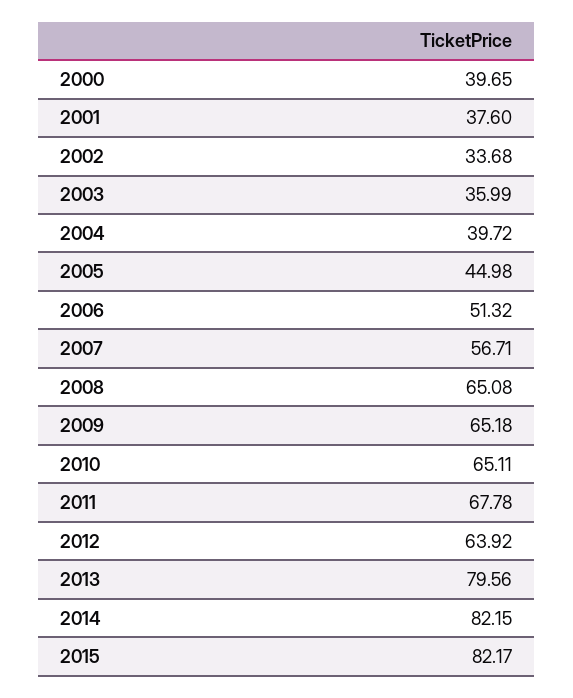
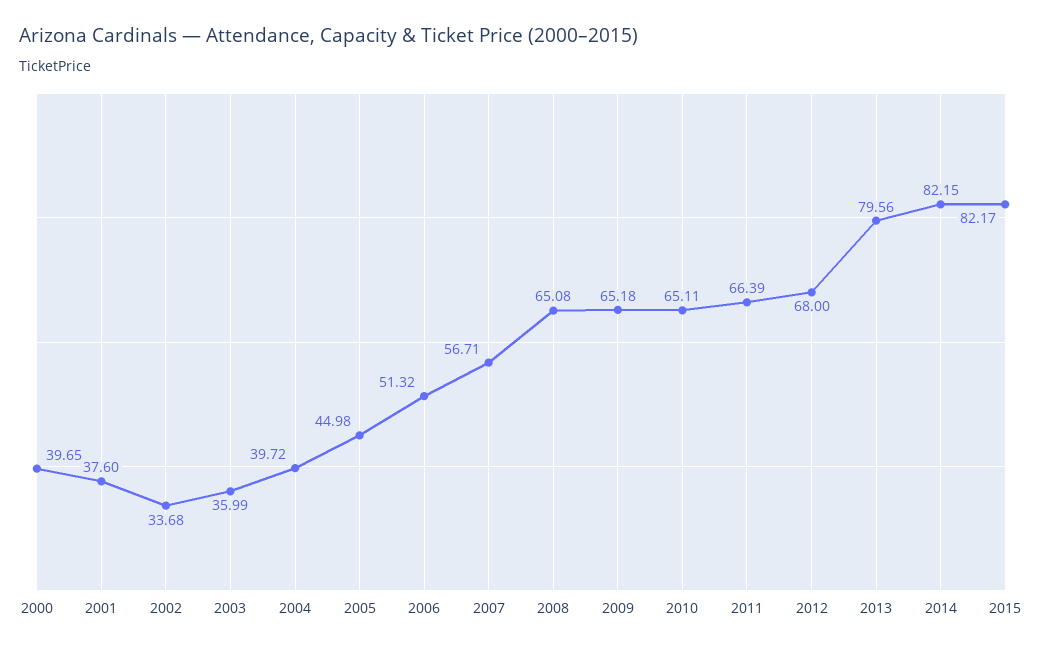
  {
    "2000": 39.65,
    "2001": 37.6,
    "2002": 33.68,
    "2003": 35.99,
    "2004": 39.72,
    "2005": 44.98,
    "2006": 51.32,
    "2007": 56.71,
    "2008": 65.08,
    "2009": 65.18,
    "2010": 65.11,
-   "2011": 67.78,
+   "2011": 66.39,
-   "2012": 63.92,
+   "2012": 68,
    "2013": 79.56,
    "2014": 82.15,
    "2015": 82.17
  }

